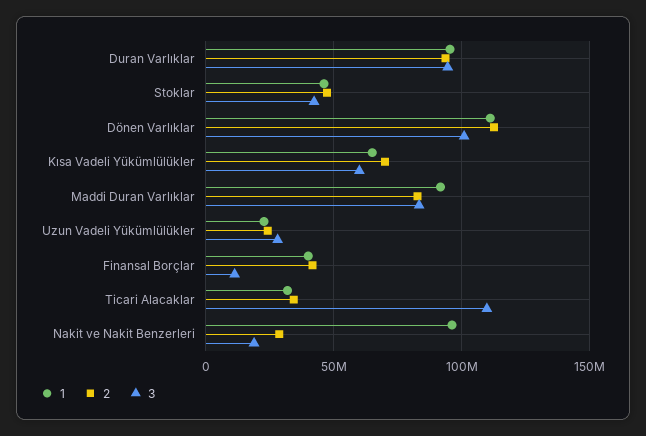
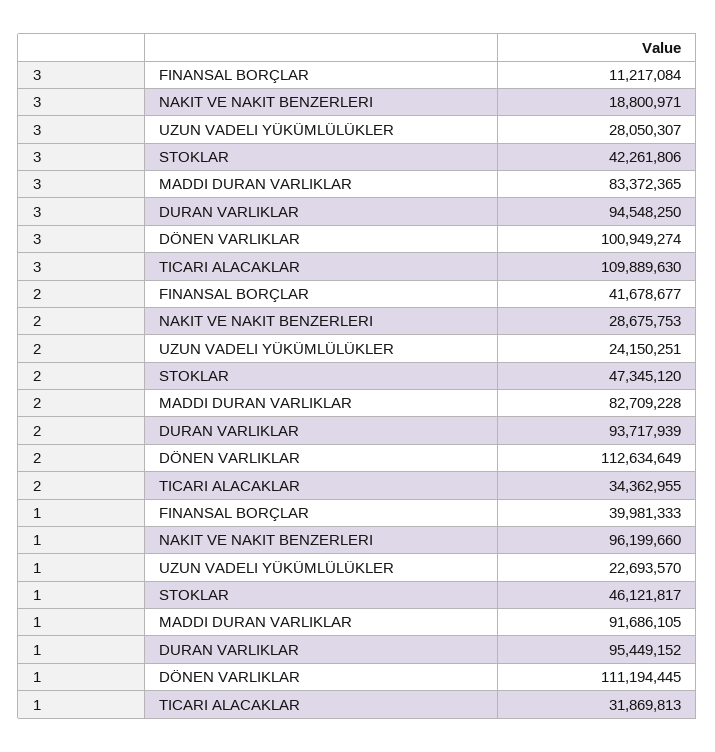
  {
    "1": {
      "Duran Varlıklar": 95449152,
      "Stoklar": 46121817,
      "Dönen Varlıklar": 111194445,
-     "Kısa Vadeli Yükümlülükler": 65000000,
      "Maddi Duran Varlıklar": 91686105,
      "Uzun Vadeli Yükümlülükler": 22693570,
      "Finansal Borçlar": 39981333,
      "Ticari Alacaklar": 31869813,
      "Nakit ve Nakit Benzerleri": 96199660
    },
    "2": {
      "Duran Varlıklar": 93717939,
      "Stoklar": 47345120,
      "Dönen Varlıklar": 112634649,
-     "Kısa Vadeli Yükümlülükler": 70000000,
      "Maddi Duran Varlıklar": 82709228,
      "Uzun Vadeli Yükümlülükler": 24150251,
      "Finansal Borçlar": 41678677,
      "Ticari Alacaklar": 34362955,
      "Nakit ve Nakit Benzerleri": 28675753
    },
    "3": {
      "Duran Varlıklar": 94548250,
      "Stoklar": 42261806,
      "Dönen Varlıklar": 100949274,
-     "Kısa Vadeli Yükümlülükler": 60000000,
      "Maddi Duran Varlıklar": 83372365,
      "Uzun Vadeli Yükümlülükler": 28050307,
      "Finansal Borçlar": 11217084,
      "Ticari Alacaklar": 109889630,
      "Nakit ve Nakit Benzerleri": 18800971
    }
  }

